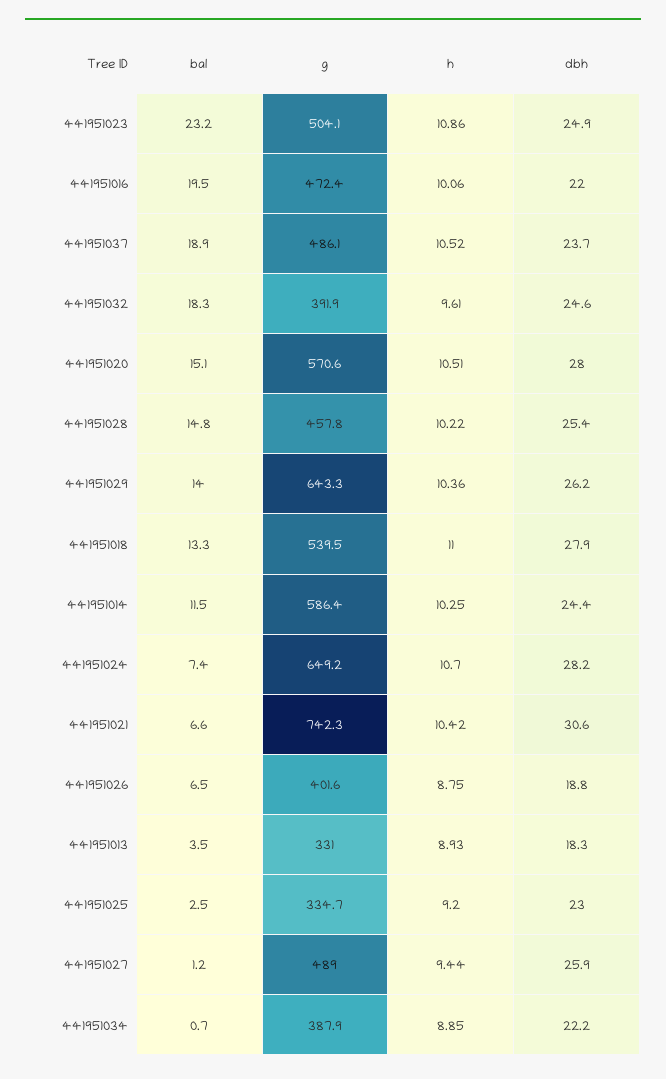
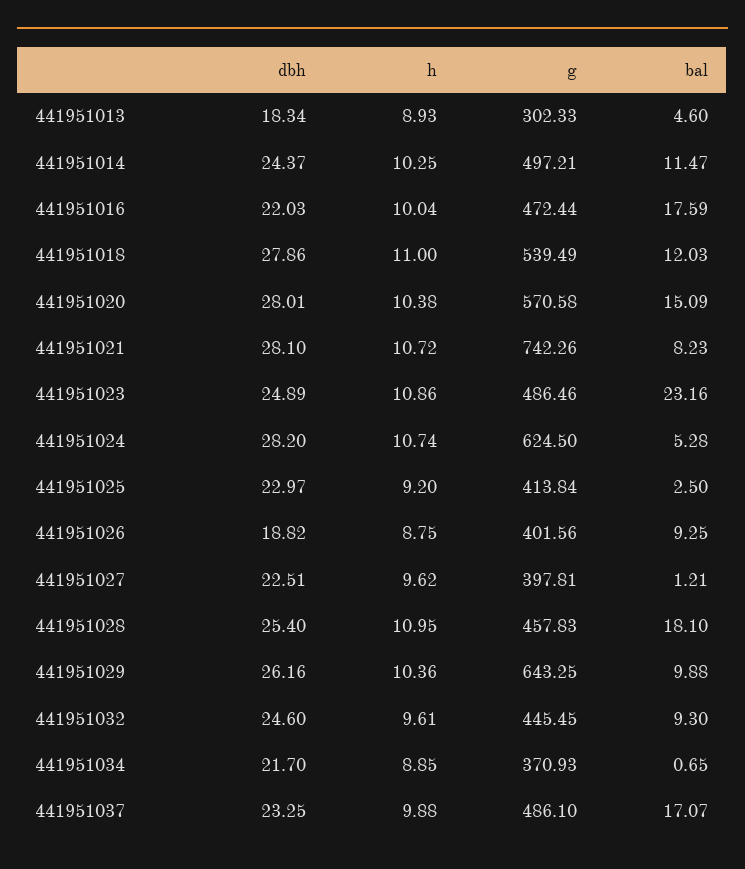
  {
    "bal": {
      "441951023": 23.16,
-     "441951016": 19.5,
+     "441951016": 17.59,
-     "441951037": 18.9,
+     "441951037": 17.07,
-     "441951032": 18.3,
+     "441951032": 9.3,
      "441951020": 15.09,
-     "441951028": 14.8,
+     "441951028": 18.1,
-     "441951029": 14,
+     "441951029": 9.88,
-     "441951018": 13.3,
+     "441951018": 12.03,
      "441951014": 11.47,
-     "441951024": 7.4,
+     "441951024": 5.28,
-     "441951021": 6.6,
+     "441951021": 8.23,
-     "441951026": 6.5,
+     "441951026": 9.25,
-     "441951013": 3.5,
+     "441951013": 4.6,
      "441951025": 2.5,
      "441951027": 1.21,
      "441951034": 0.65
    },
    "g": {
-     "441951023": 504.1,
+     "441951023": 486.46,
      "441951016": 472.44,
      "441951037": 486.1,
-     "441951032": 391.9,
+     "441951032": 445.45,
      "441951020": 570.58,
      "441951028": 457.83,
      "441951029": 643.25,
      "441951018": 539.49,
-     "441951014": 586.4,
+     "441951014": 497.21,
-     "441951024": 649.2,
+     "441951024": 624.5,
      "441951021": 742.26,
      "441951026": 401.56,
-     "441951013": 331,
+     "441951013": 302.33,
-     "441951025": 334.7,
+     "441951025": 413.84,
-     "441951027": 489,
+     "441951027": 397.81,
-     "441951034": 387.9
+     "441951034": 370.93
    },
    "h": {
      "441951023": 10.86,
-     "441951016": 10.06,
+     "441951016": 10.04,
-     "441951037": 10.52,
+     "441951037": 9.88,
      "441951032": 9.61,
-     "441951020": 10.51,
+     "441951020": 10.38,
-     "441951028": 10.22,
+     "441951028": 10.95,
      "441951029": 10.36,
      "441951018": 11,
      "441951014": 10.25,
-     "441951024": 10.7,
+     "441951024": 10.74,
-     "441951021": 10.42,
+     "441951021": 10.72,
      "441951026": 8.75,
      "441951013": 8.93,
      "441951025": 9.2,
-     "441951027": 9.44,
+     "441951027": 9.62,
      "441951034": 8.85
    },
    "dbh": {
      "441951023": 24.89,
      "441951016": 22.03,
-     "441951037": 23.7,
+     "441951037": 23.25,
      "441951032": 24.6,
      "441951020": 28.01,
      "441951028": 25.4,
      "441951029": 26.16,
      "441951018": 27.86,
      "441951014": 24.37,
      "441951024": 28.2,
-     "441951021": 30.6,
+     "441951021": 28.1,
      "441951026": 18.82,
      "441951013": 18.34,
      "441951025": 22.97,
-     "441951027": 25.9,
+     "441951027": 22.51,
-     "441951034": 22.2
+     "441951034": 21.7
    }
  }

